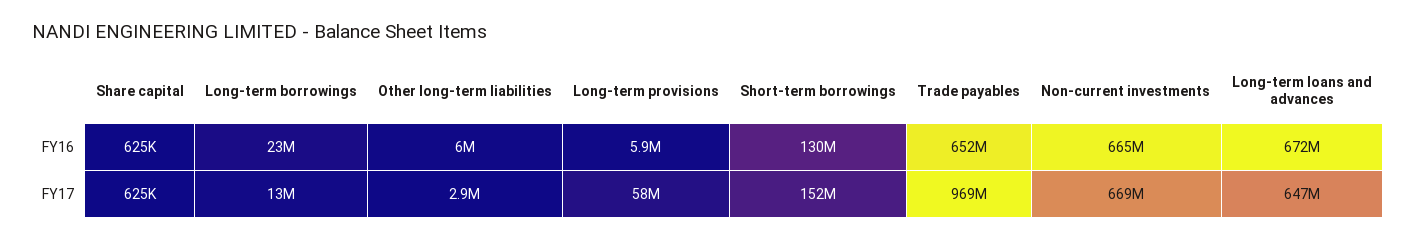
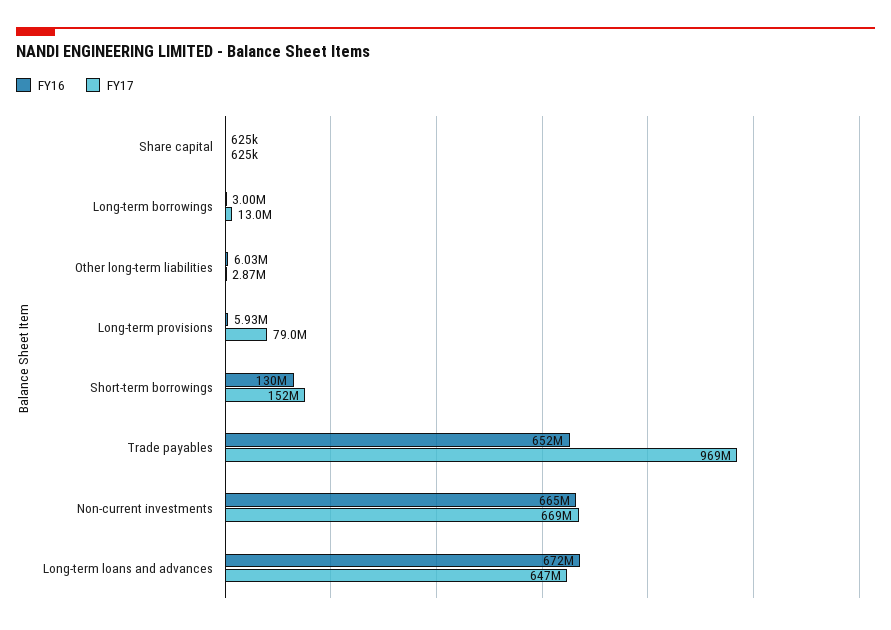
  {
    "FY16": {
      "Share capital": 625000,
-     "Long-term borrowings": 23000000,
+     "Long-term borrowings": 3000000,
      "Other long-term liabilities": 6030000,
      "Long-term provisions": 5930000,
      "Short-term borrowings": 130000000,
      "Trade payables": 652000000,
      "Non-current investments": 665000000,
      "Long-term loans and advances": 672000000
    },
    "FY17": {
      "Share capital": 625000,
      "Long-term borrowings": 13000000,
      "Other long-term liabilities": 2870000,
-     "Long-term provisions": 58000000,
+     "Long-term provisions": 79000000,
      "Short-term borrowings": 152000000,
      "Trade payables": 969000000,
      "Non-current investments": 669000000,
      "Long-term loans and advances": 647000000
    }
  }

